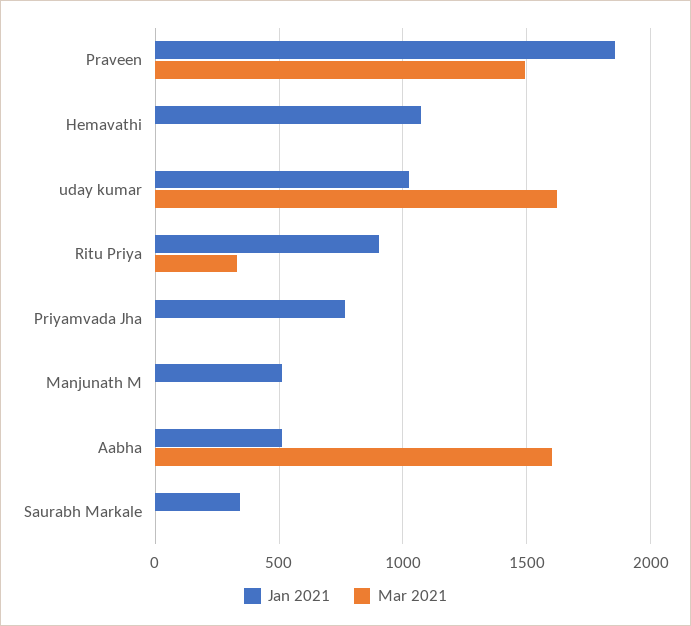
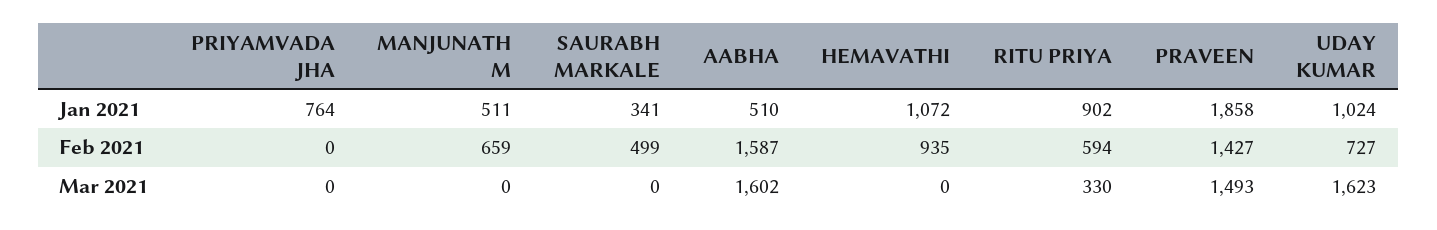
  {
    "Jan 2021": {
      "Praveen": 1858,
      "Hemavathi": 1072,
      "uday kumar": 1024,
      "Ritu Priya": 902,
      "Priyamvada Jha": 764,
      "Manjunath M": 511,
      "Aabha": 510,
      "Saurabh Markale": 341
    },
    "Mar 2021": {
      "Praveen": 1493,
      "Hemavathi": 0,
      "uday kumar": 1623,
      "Ritu Priya": 330,
      "Priyamvada Jha": 0,
      "Manjunath M": 0,
      "Aabha": 1602,
      "Saurabh Markale": 0
-   }
+   },
+   "Feb 2021": {
+     "Priyamvada Jha": 0,
+     "Manjunath M": 659,
+     "Saurabh Markale": 499,
+     "Aabha": 1587,
+     "Hemavathi": 935,
+     "Ritu Priya": 594,
+     "Praveen": 1427,
+     "uday kumar": 727
+   }
  }

